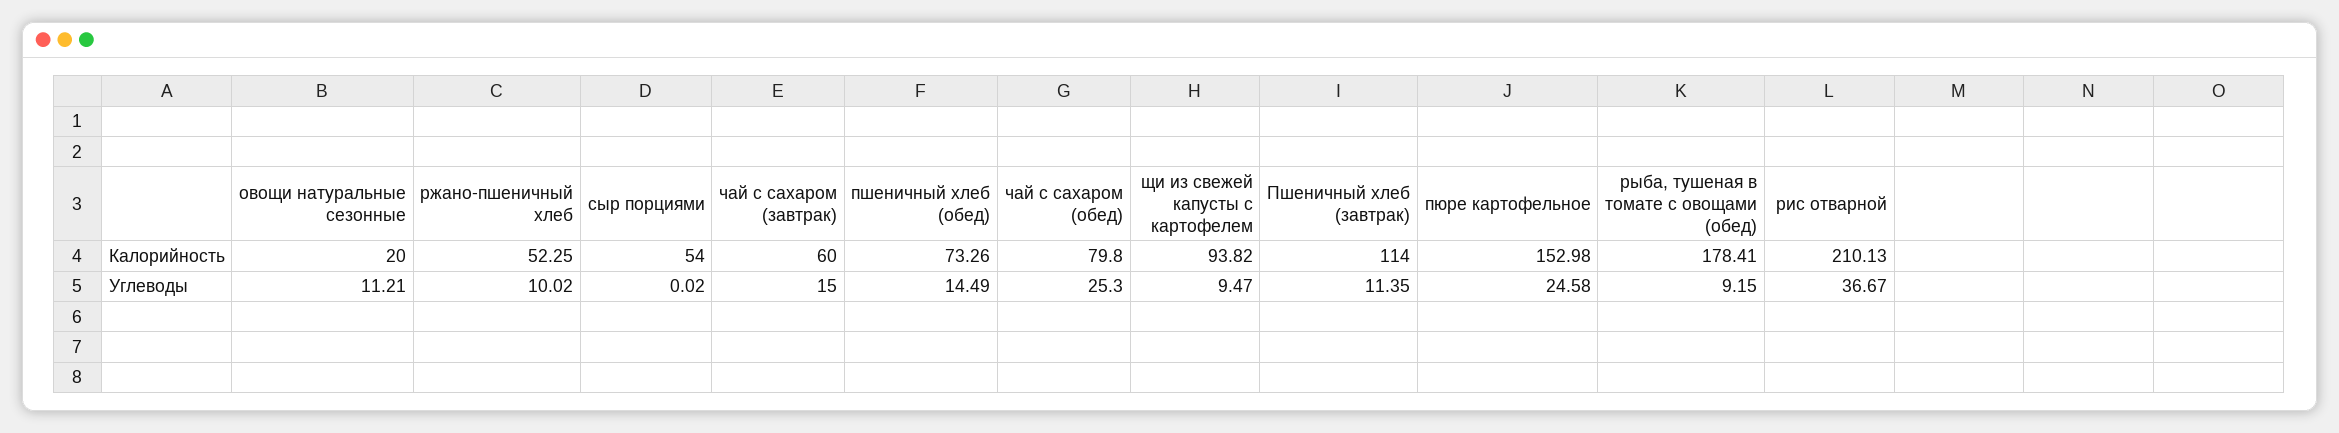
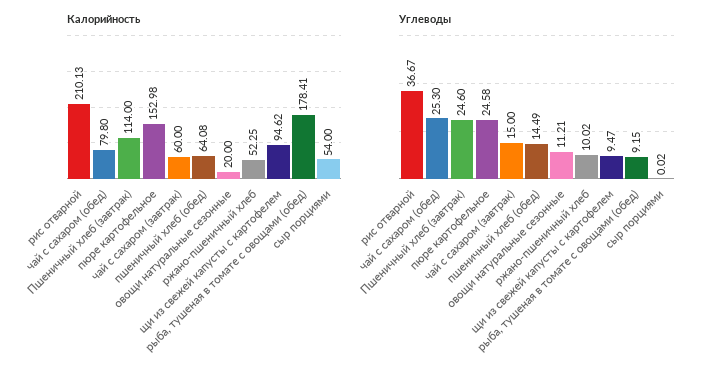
  {
    "Калорийность": {
      "овощи натуральные сезонные": 20,
      "ржано-пшеничный хлеб": 52.25,
      "сыр порциями": 54,
      "чай с сахаром (завтрак)": 60,
-     "пшеничный хлеб (обед)": 73.26,
+     "пшеничный хлеб (обед)": 64.08,
      "чай с сахаром (обед)": 79.8,
-     "щи из свежей капусты с картофелем": 93.82,
+     "щи из свежей капусты с картофелем": 94.62,
      "Пшеничный хлеб (завтрак)": 114,
      "пюре картофельное": 152.98,
      "рыба, тушеная в томате с овощами (обед)": 178.41,
      "рис отварной": 210.13
    },
    "Углеводы": {
      "овощи натуральные сезонные": 11.21,
      "ржано-пшеничный хлеб": 10.02,
      "сыр порциями": 0.02,
      "чай с сахаром (завтрак)": 15,
      "пшеничный хлеб (обед)": 14.49,
      "чай с сахаром (обед)": 25.3,
      "щи из свежей капусты с картофелем": 9.47,
-     "Пшеничный хлеб (завтрак)": 11.35,
+     "Пшеничный хлеб (завтрак)": 24.6,
      "пюре картофельное": 24.58,
      "рыба, тушеная в томате с овощами (обед)": 9.15,
      "рис отварной": 36.67
    }
  }

